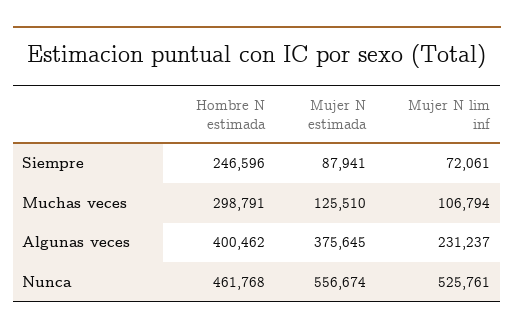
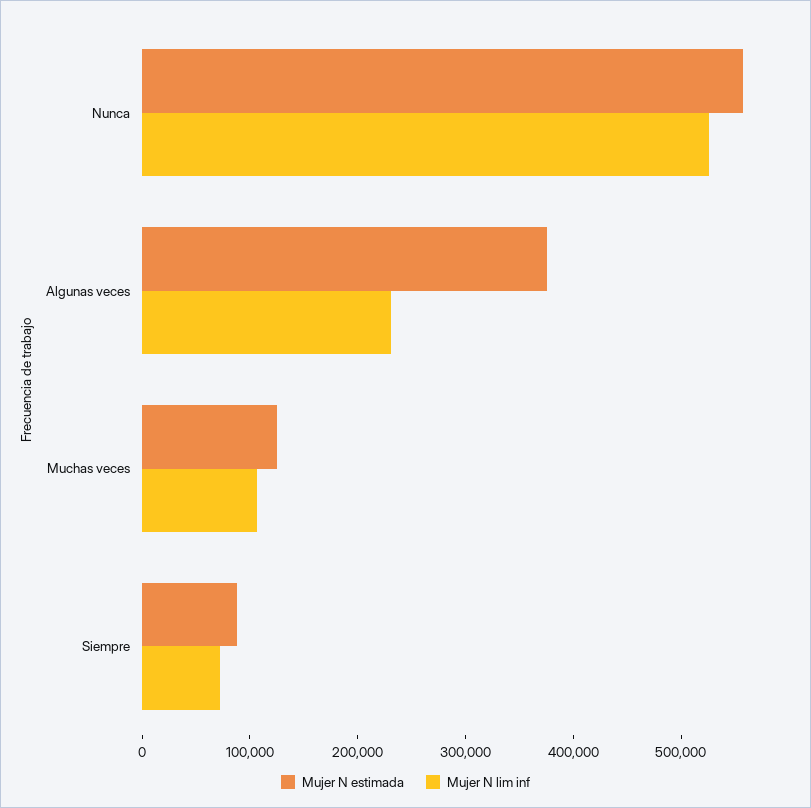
  {
-   "Hombre N estimada": {
-     "Siempre": 246596,
-     "Muchas veces": 298791,
-     "Algunas veces": 400462,
-     "Nunca": 461768
-   },
    "Mujer N estimada": {
      "Siempre": 87941,
      "Muchas veces": 125510,
      "Algunas veces": 375645,
      "Nunca": 556674
    },
    "Mujer N lim inf": {
      "Siempre": 72061,
      "Muchas veces": 106794,
      "Algunas veces": 231237,
      "Nunca": 525761
    }
  }

